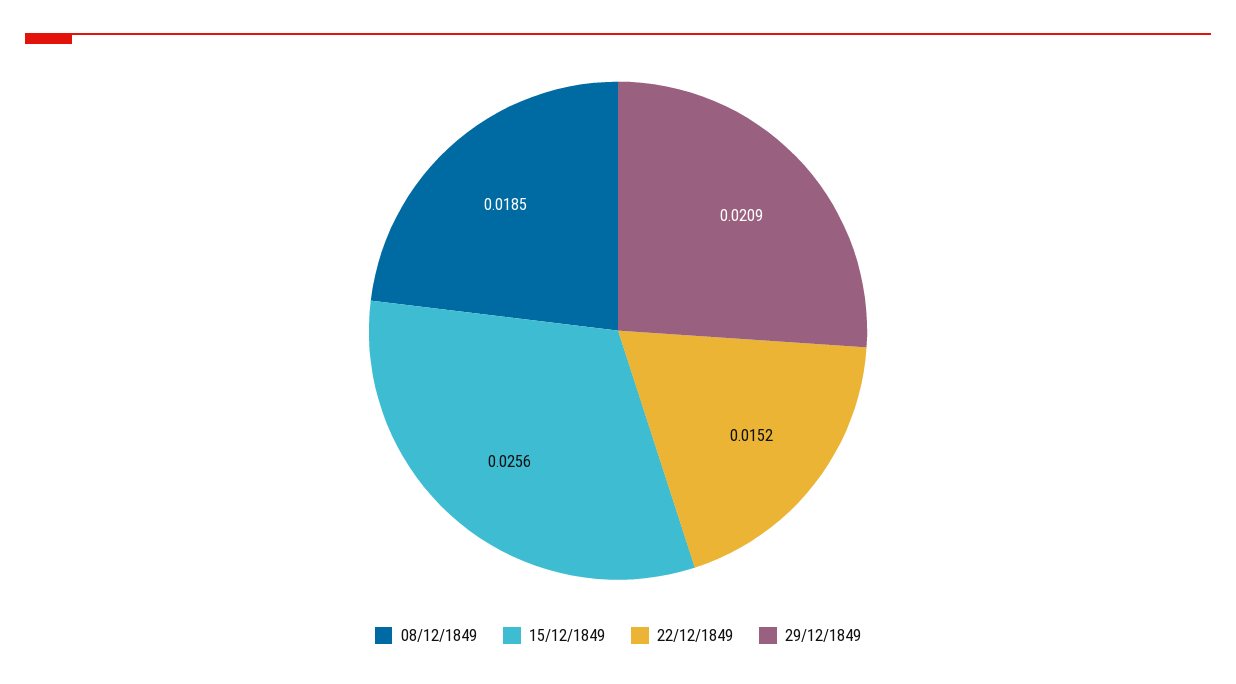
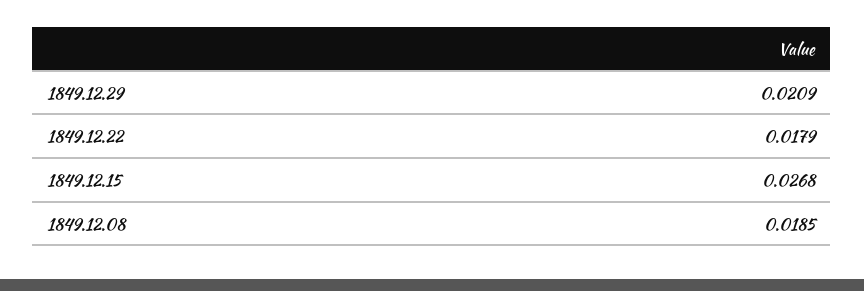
  {
    "08/12/1849": 0.0185,
-   "15/12/1849": 0.0256,
+   "15/12/1849": 0.0268,
-   "22/12/1849": 0.0152,
+   "22/12/1849": 0.0179,
    "29/12/1849": 0.0209
  }

